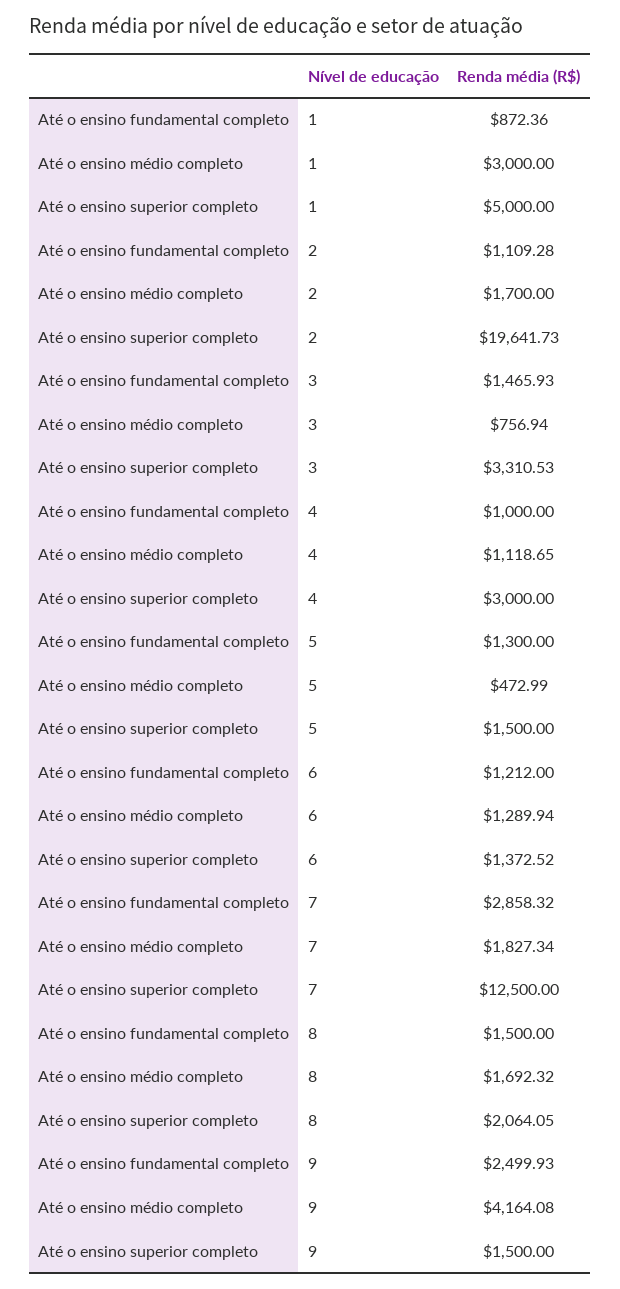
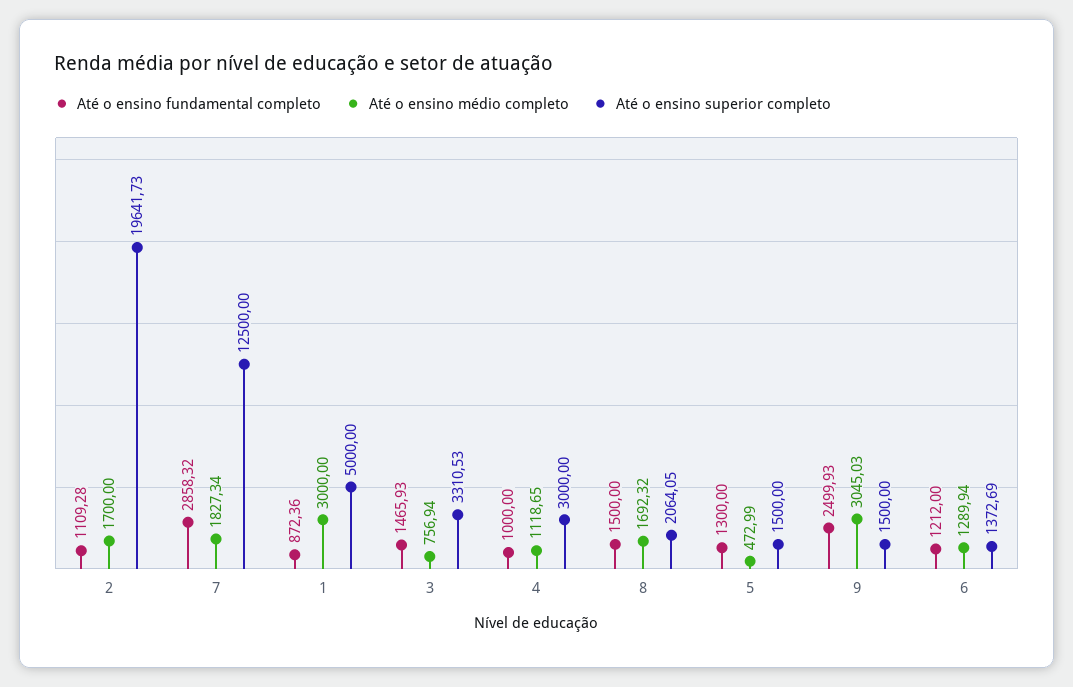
  {
    "Até o ensino fundamental completo": {
      "1": 872.36,
      "2": 1109.28,
      "3": 1465.93,
      "4": 1000,
      "5": 1300,
      "6": 1212,
      "7": 2858.32,
      "8": 1500,
      "9": 2499.93
    },
    "Até o ensino médio completo": {
      "1": 3000,
      "2": 1700,
      "3": 756.94,
      "4": 1118.65,
      "5": 472.99,
      "6": 1289.94,
      "7": 1827.34,
      "8": 1692.32,
-     "9": 4164.08
+     "9": 3045.03
    },
    "Até o ensino superior completo": {
      "1": 5000,
      "2": 19641.73,
      "3": 3310.53,
      "4": 3000,
      "5": 1500,
-     "6": 1372.52,
+     "6": 1372.69,
      "7": 12500,
      "8": 2064.05,
      "9": 1500
    }
  }

